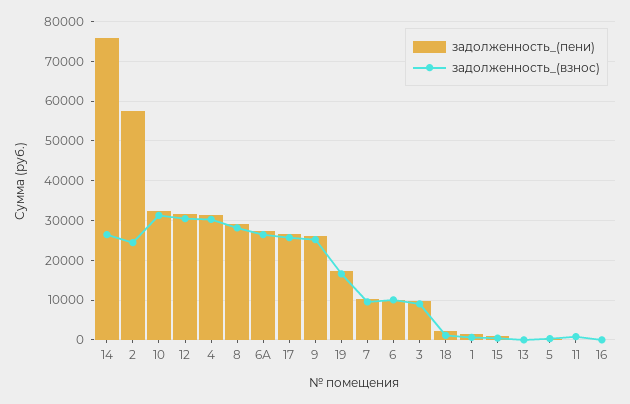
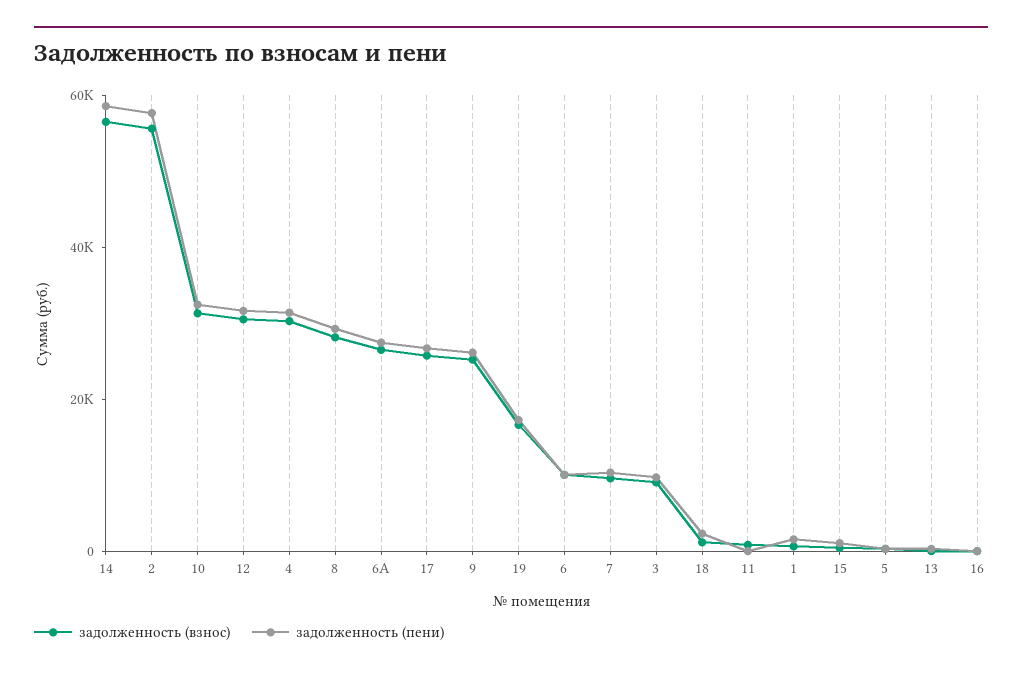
  {
    "задолженность_(пени)": {
-     "14": 76000,
+     "14": 60000,
      "2": 58000,
      "10": 32000,
      "12": 32000,
      "4": 32000,
      "8": 30000,
      "6А": 28000,
      "17": 26000,
      "9": 26000,
      "19": 18000,
      "7": 10000,
      "6": 10000,
      "3": 10000,
      "18": 2000,
      "1": 2000,
      "15": 2000,
      "13": 0,
      "5": 0,
      "11": 0,
      "16": 0
    },
    "задолженность_(взнос)": {
-     "14": 26000,
+     "14": 55000,
-     "2": 24000,
+     "2": 55000,
      "10": 32000,
      "12": 30000,
      "4": 30000,
      "8": 28000,
      "6А": 26000,
      "17": 26000,
      "9": 26000,
      "19": 16000,
      "7": 10000,
      "6": 10000,
      "3": 10000,
      "18": 2000,
      "1": 0,
      "15": 0,
      "13": 0,
      "5": 0,
      "11": 0,
      "16": 0
    }
  }

